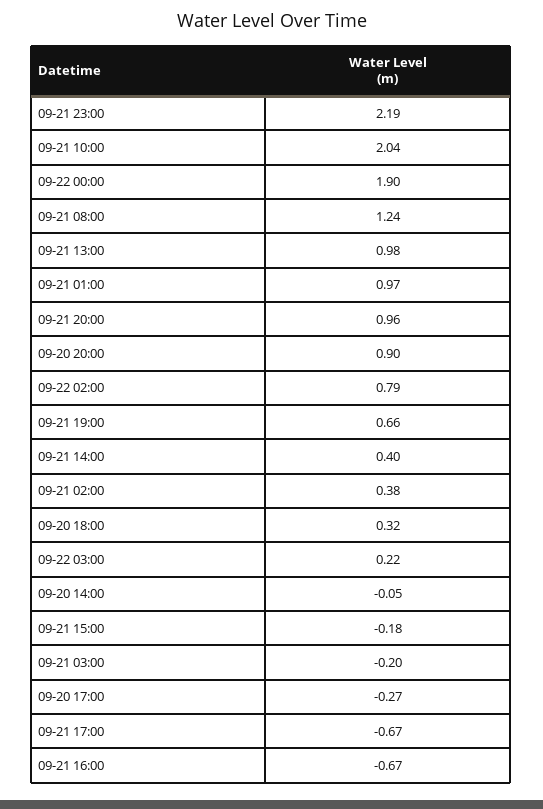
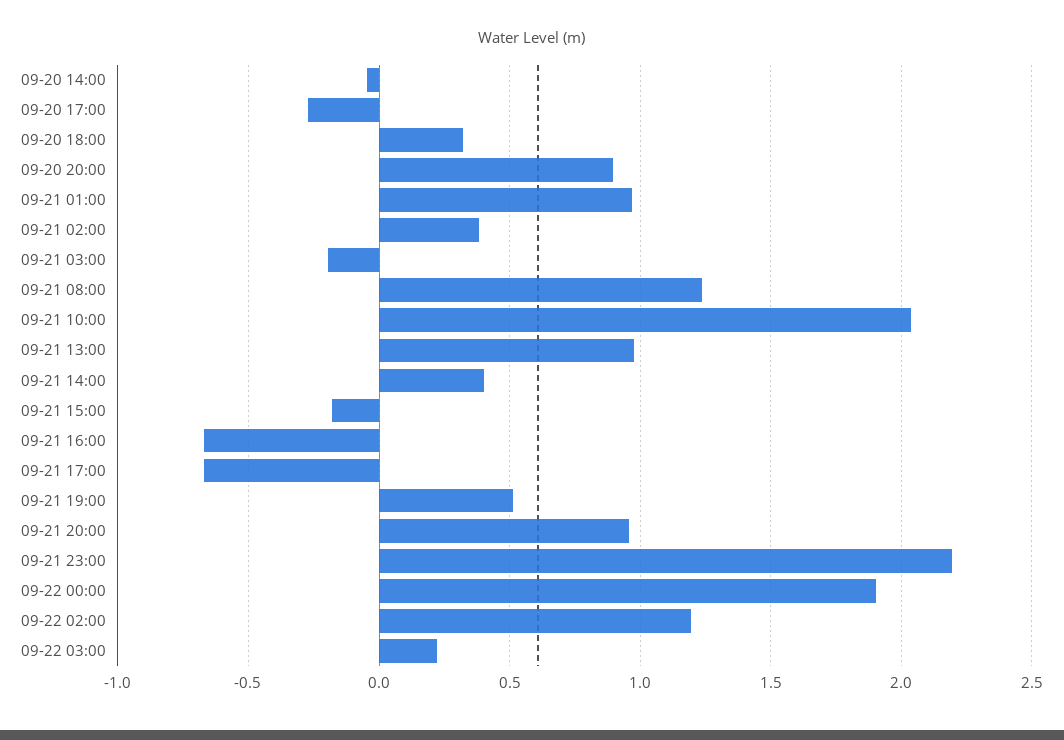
  {
    "09-21 23:00": 2.19,
    "09-21 10:00": 2.04,
    "09-22 00:00": 1.9,
    "09-21 08:00": 1.24,
    "09-21 13:00": 0.98,
    "09-21 01:00": 0.97,
    "09-21 20:00": 0.96,
    "09-20 20:00": 0.9,
-   "09-22 02:00": 0.79,
+   "09-22 02:00": 1.2,
-   "09-21 19:00": 0.66,
+   "09-21 19:00": 0.5,
    "09-21 14:00": 0.4,
    "09-21 02:00": 0.38,
    "09-20 18:00": 0.32,
    "09-22 03:00": 0.22,
    "09-20 14:00": -0.05,
    "09-21 15:00": -0.18,
    "09-21 03:00": -0.2,
    "09-20 17:00": -0.27,
    "09-21 17:00": -0.67,
    "09-21 16:00": -0.67
  }

